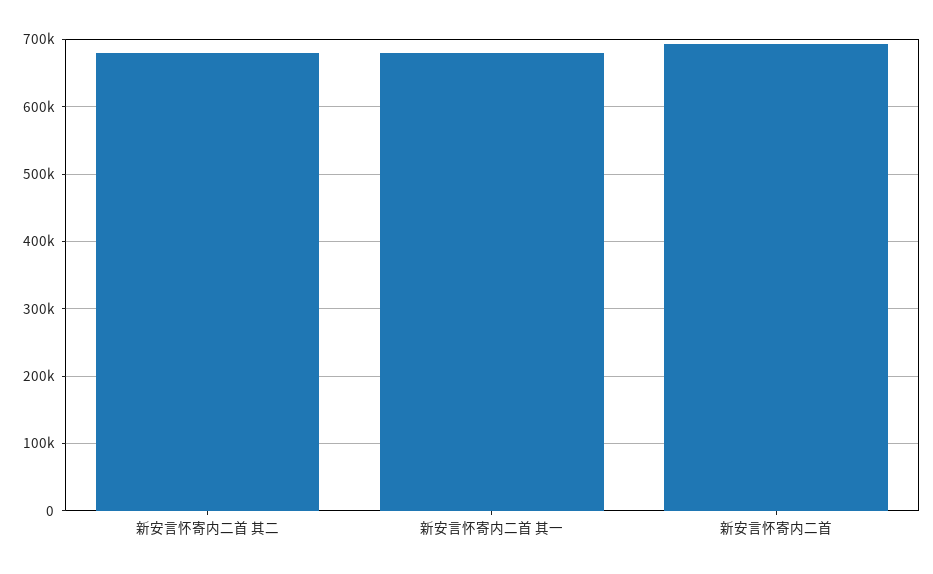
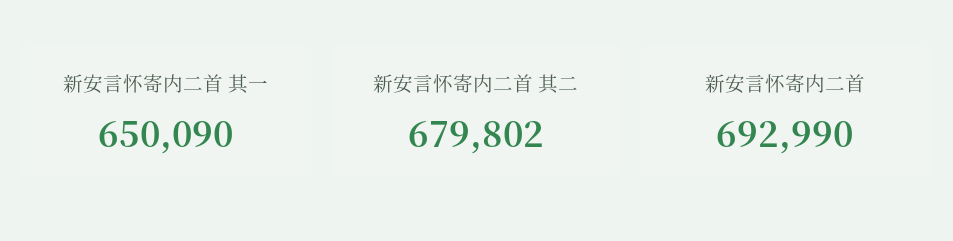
  {
    "新安言怀寄内二首 其二": 679802,
-   "新安言怀寄内二首 其一": 680000,
+   "新安言怀寄内二首 其一": 650090,
    "新安言怀寄内二首": 692990
  }

